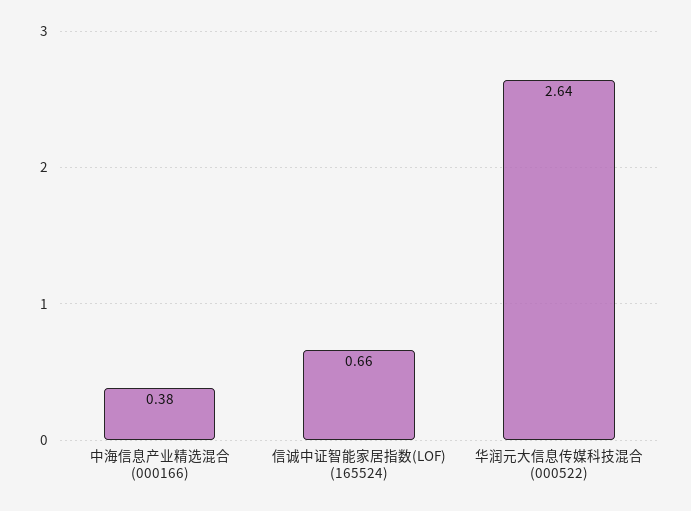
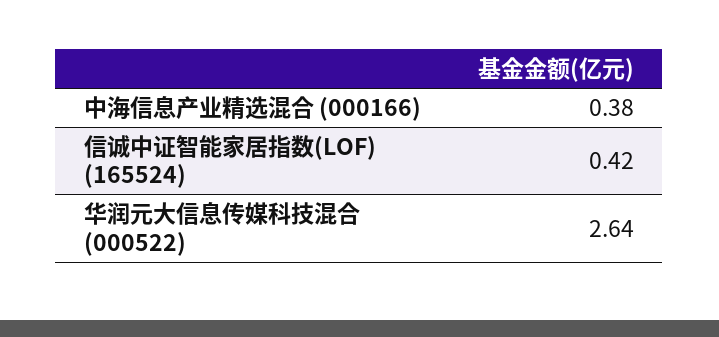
  {
    "中海信息产业精选混合 (000166)": 0.38,
-   "信诚中证智能家居指数(LOF) (165524)": 0.66,
+   "信诚中证智能家居指数(LOF) (165524)": 0.42,
    "华润元大信息传媒科技混合 (000522)": 2.64
  }

